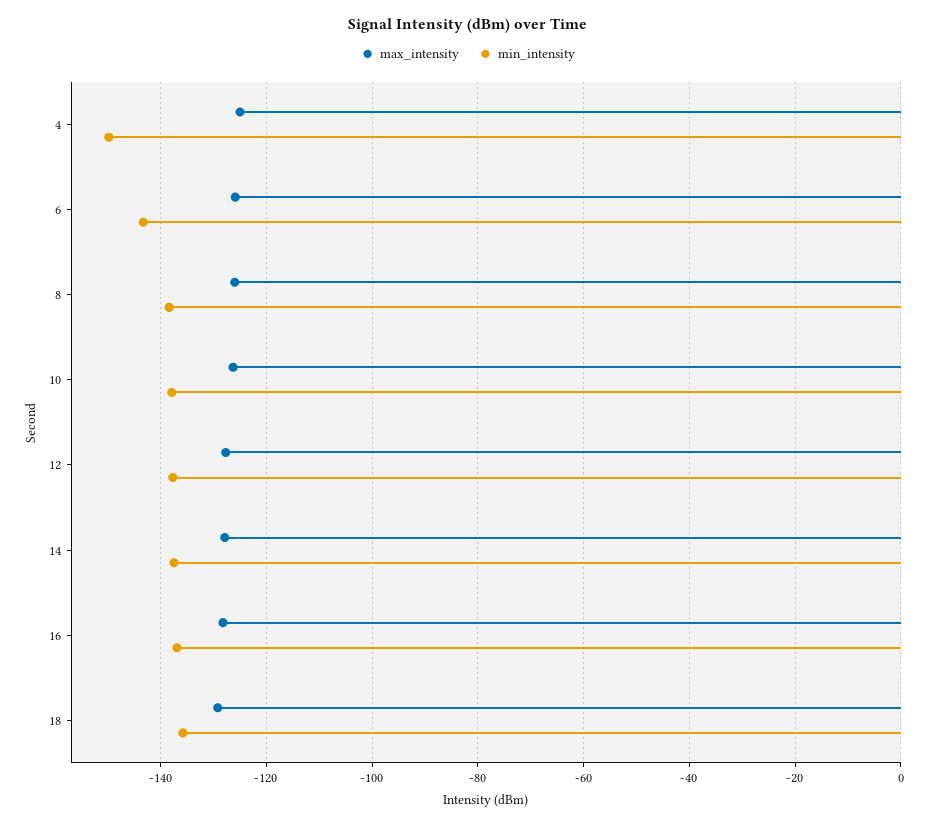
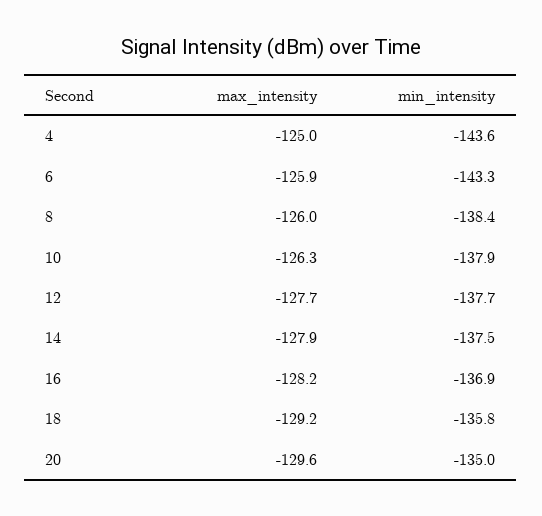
  {
    "max_intensity": {
      "4": -125,
      "6": -125.9,
      "8": -126,
      "10": -126.3,
      "12": -127.7,
      "14": -127.9,
      "16": -128.2,
-     "18": -129.2
+     "18": -129.2,
+     "20": -129.6
    },
    "min_intensity": {
-     "4": -150,
+     "4": -143.6,
      "6": -143.3,
      "8": -138.4,
      "10": -137.9,
      "12": -137.7,
      "14": -137.5,
      "16": -136.9,
-     "18": -135.8
+     "18": -135.8,
+     "20": -135
    }
  }

